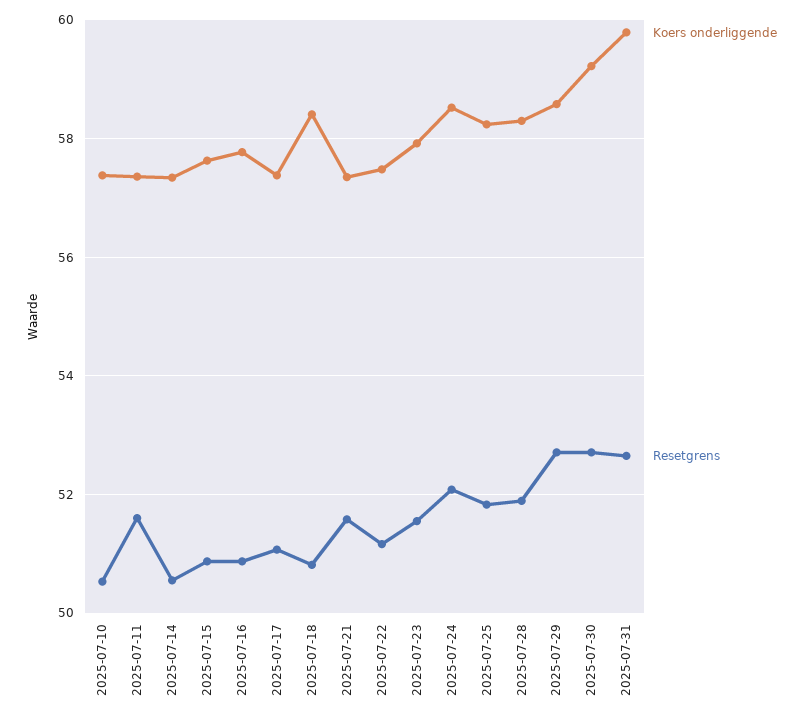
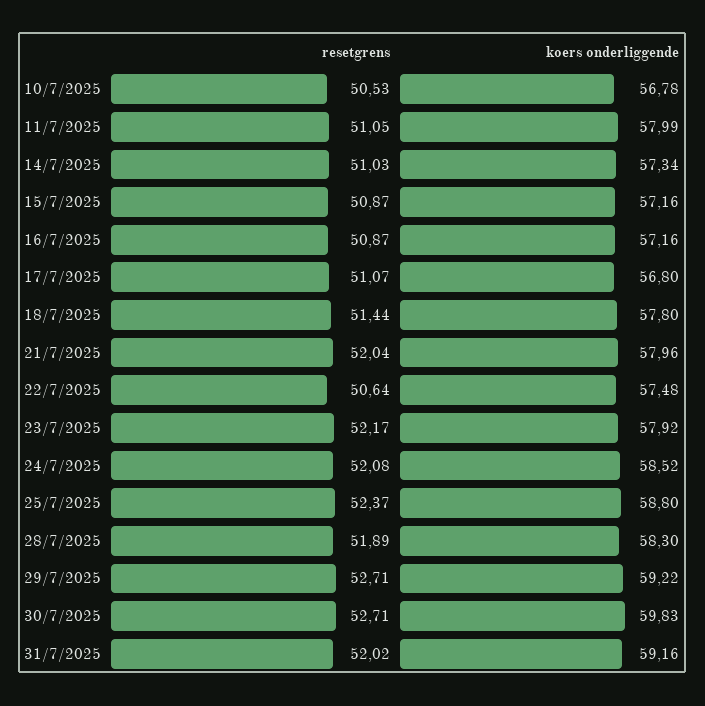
  {
    "Koers onderliggende": {
-     "2025-07-10": 57.4,
+     "2025-07-10": 56.78,
-     "2025-07-11": 57.4,
+     "2025-07-11": 57.99,
      "2025-07-14": 57.34,
-     "2025-07-15": 57.6,
+     "2025-07-15": 57.16,
-     "2025-07-16": 57.8,
+     "2025-07-16": 57.16,
-     "2025-07-17": 57.4,
+     "2025-07-17": 56.8,
-     "2025-07-18": 58.4,
+     "2025-07-18": 57.8,
-     "2025-07-21": 57.4,
+     "2025-07-21": 57.96,
      "2025-07-22": 57.48,
      "2025-07-23": 57.92,
      "2025-07-24": 58.52,
-     "2025-07-25": 58.2,
+     "2025-07-25": 58.8,
      "2025-07-28": 58.3,
-     "2025-07-29": 58.6,
+     "2025-07-29": 59.22,
-     "2025-07-30": 59.2,
+     "2025-07-30": 59.83,
-     "2025-07-31": 59.8
+     "2025-07-31": 59.16
    },
    "Resetgrens": {
      "2025-07-10": 50.53,
-     "2025-07-11": 51.6,
+     "2025-07-11": 51.05,
-     "2025-07-14": 50.6,
+     "2025-07-14": 51.03,
      "2025-07-15": 50.87,
      "2025-07-16": 50.87,
      "2025-07-17": 51.07,
-     "2025-07-18": 50.8,
+     "2025-07-18": 51.44,
-     "2025-07-21": 51.6,
+     "2025-07-21": 52.04,
-     "2025-07-22": 51.2,
+     "2025-07-22": 50.64,
-     "2025-07-23": 51.6,
+     "2025-07-23": 52.17,
      "2025-07-24": 52.08,
-     "2025-07-25": 51.8,
+     "2025-07-25": 52.37,
      "2025-07-28": 51.89,
      "2025-07-29": 52.71,
      "2025-07-30": 52.71,
-     "2025-07-31": 52.6
+     "2025-07-31": 52.02
    }
  }

